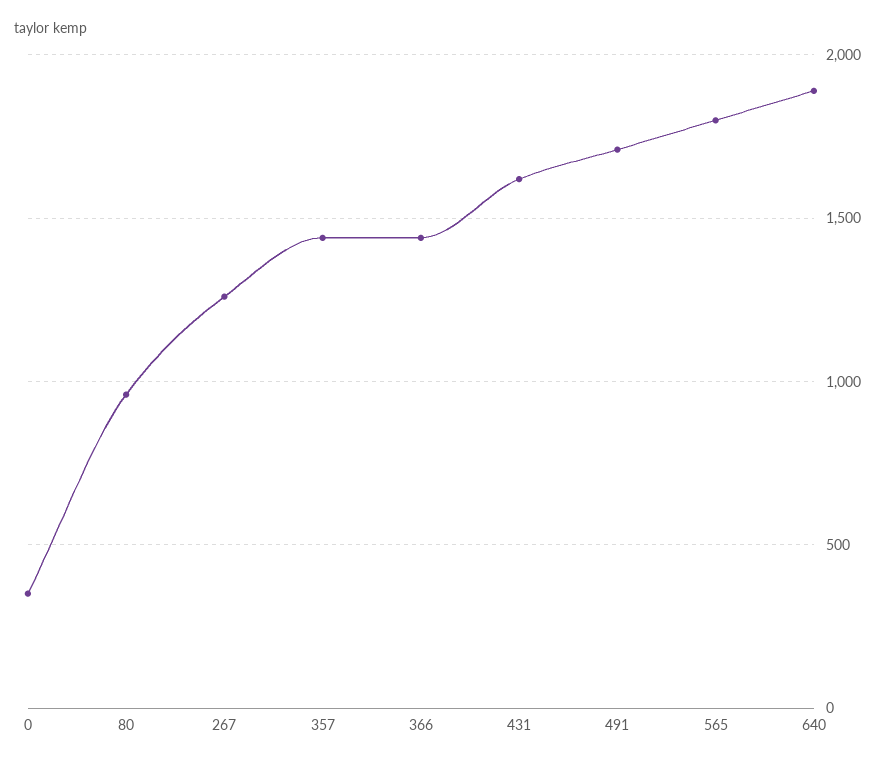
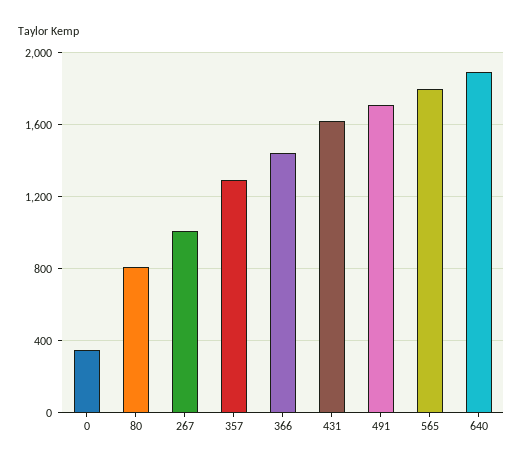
  {
    "0": 350,
-   "80": 950,
+   "80": 800,
-   "267": 1250,
+   "267": 1000,
-   "357": 1450,
+   "357": 1300,
    "366": 1450,
    "431": 1600,
    "491": 1700,
    "565": 1800,
    "640": 1900
  }

